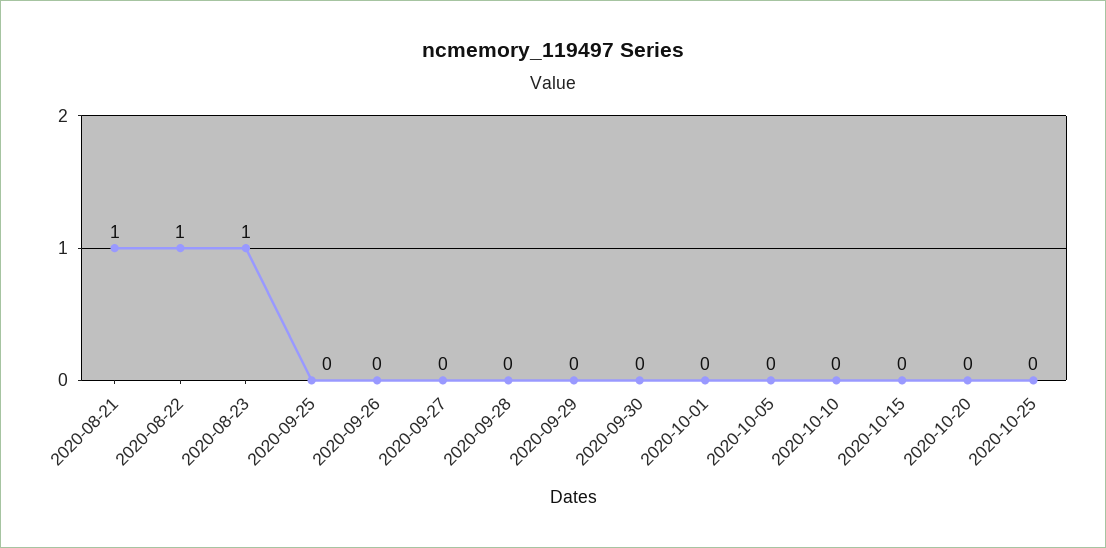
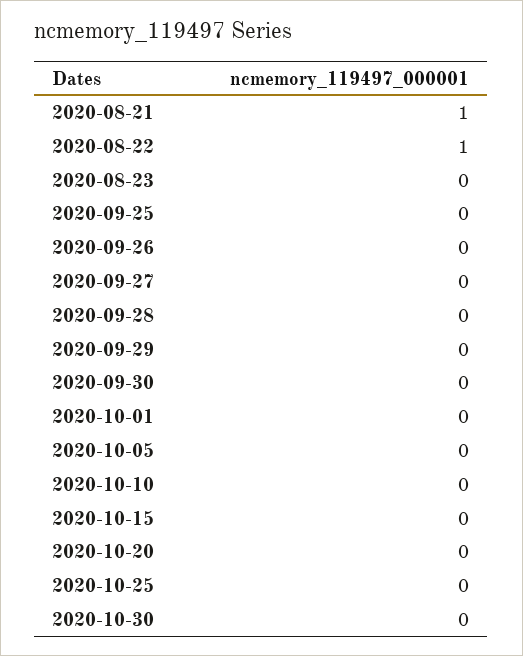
  {
    "2020-08-21": 1,
    "2020-08-22": 1,
-   "2020-08-23": 1,
+   "2020-08-23": 0,
    "2020-09-25": 0,
    "2020-09-26": 0,
    "2020-09-27": 0,
    "2020-09-28": 0,
    "2020-09-29": 0,
    "2020-09-30": 0,
    "2020-10-01": 0,
    "2020-10-05": 0,
    "2020-10-10": 0,
    "2020-10-15": 0,
    "2020-10-20": 0,
-   "2020-10-25": 0
+   "2020-10-25": 0,
+   "2020-10-30": 0
  }

